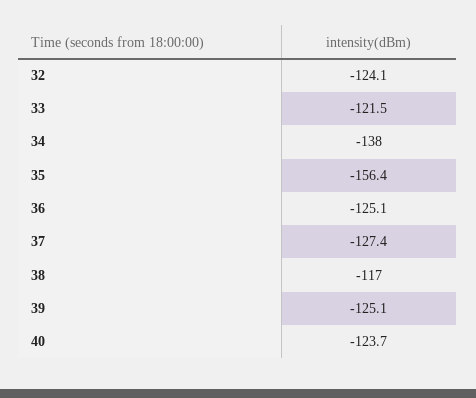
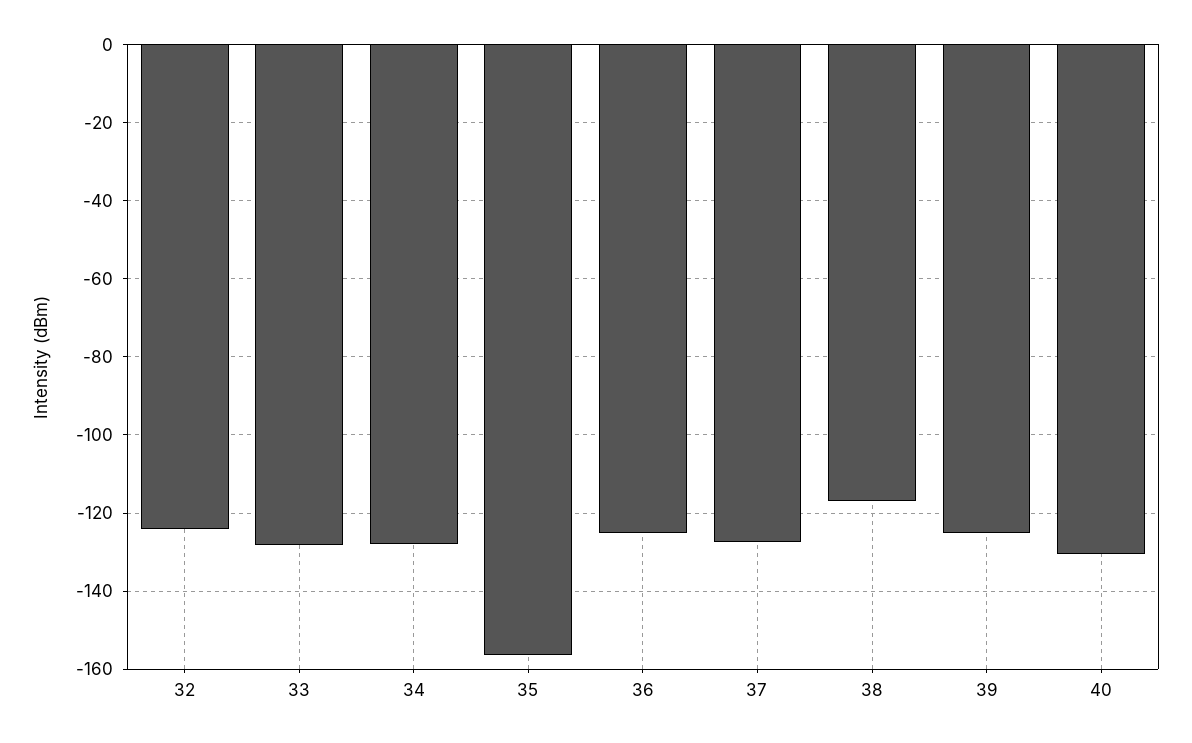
  {
    "32": -124.1,
-   "33": -121.5,
+   "33": -128,
-   "34": -138,
+   "34": -128,
    "35": -156.4,
    "36": -125.1,
    "37": -127.4,
    "38": -117,
    "39": -125.1,
-   "40": -123.7
+   "40": -130
  }

